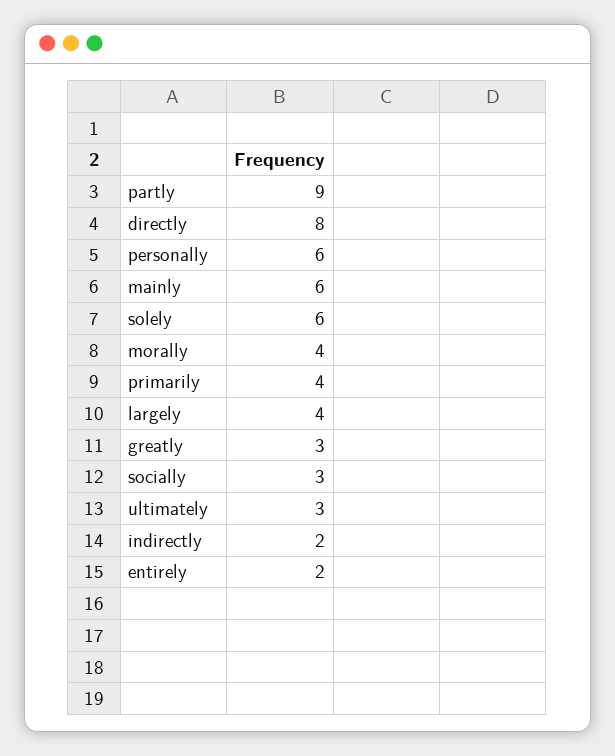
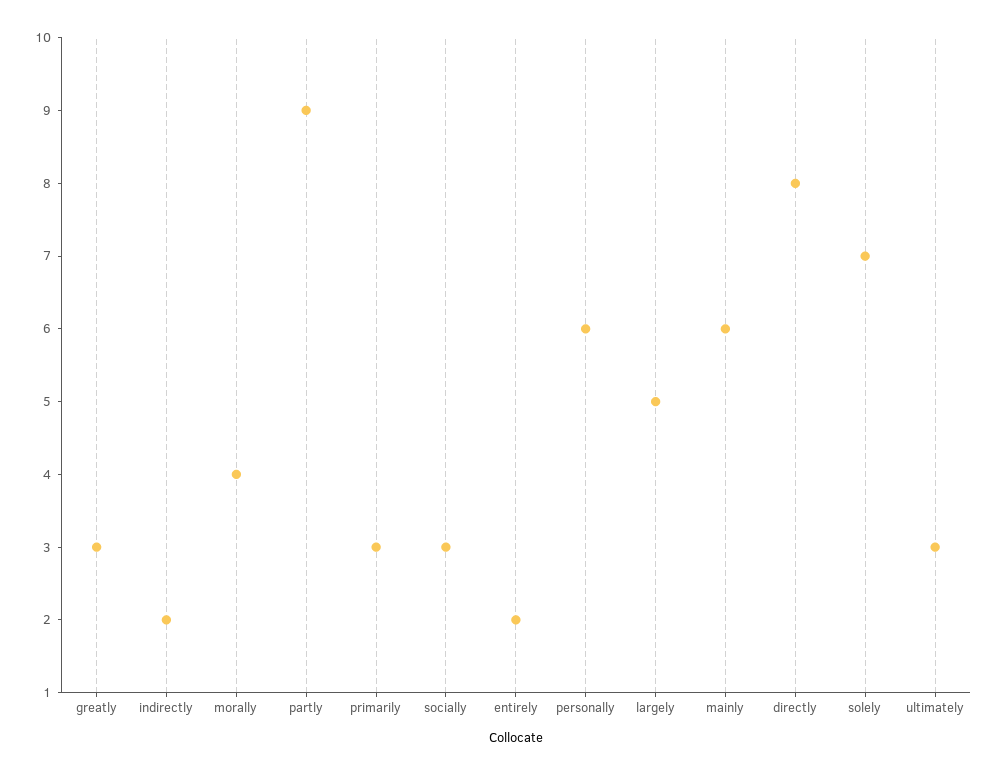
  {
    "partly": 9,
    "directly": 8,
    "personally": 6,
    "mainly": 6,
-   "solely": 6,
+   "solely": 7,
    "morally": 4,
-   "primarily": 4,
+   "primarily": 3,
-   "largely": 4,
+   "largely": 5,
    "greatly": 3,
    "socially": 3,
    "ultimately": 3,
    "indirectly": 2,
    "entirely": 2
  }

